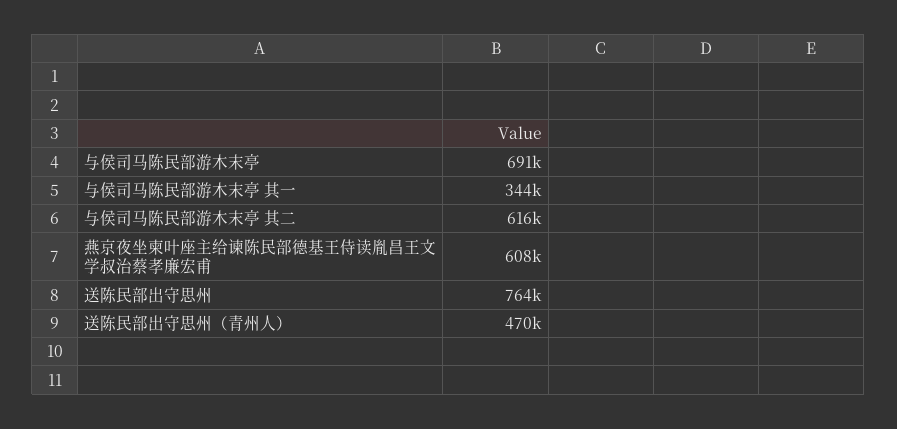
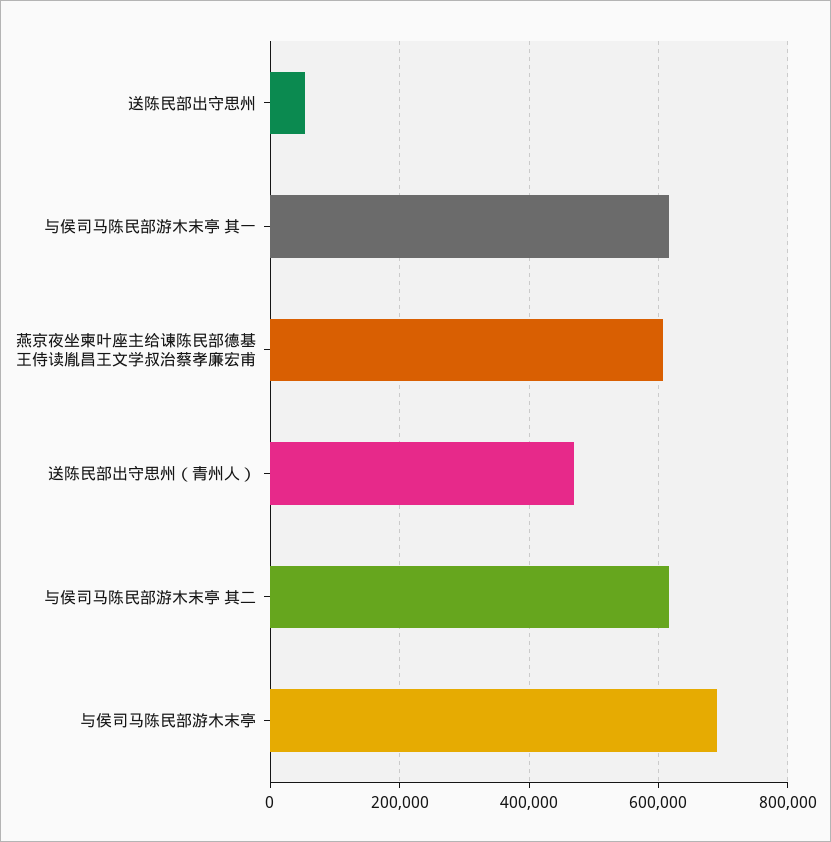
  {
    "与侯司马陈民部游木末亭": 691000,
-   "与侯司马陈民部游木末亭 其一": 344000,
+   "与侯司马陈民部游木末亭 其一": 620000,
    "与侯司马陈民部游木末亭 其二": 616000,
    "燕京夜坐柬叶座主给谏陈民部德基王侍读胤昌王文学叔治蔡孝廉宏甫": 608000,
-   "送陈民部出守思州": 764000,
+   "送陈民部出守思州": 60000,
    "送陈民部出守思州（青州人）": 470000
  }

